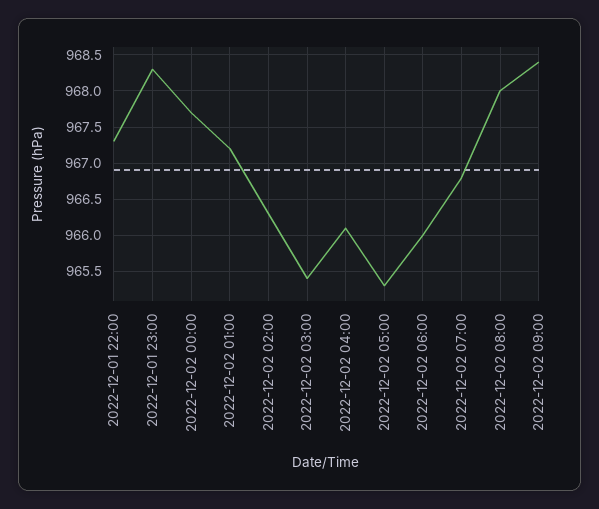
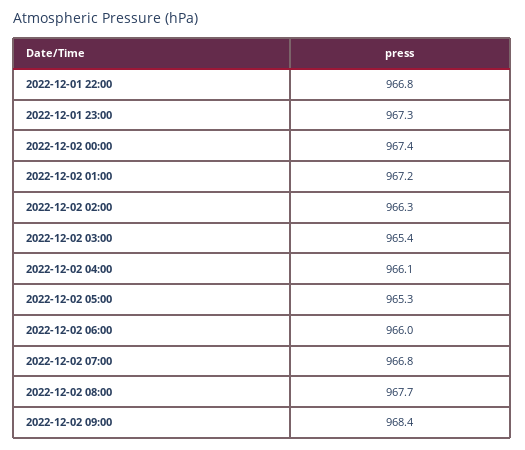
  {
-   "2022-12-01 22:00": 967.3,
+   "2022-12-01 22:00": 966.8,
-   "2022-12-01 23:00": 968.3,
+   "2022-12-01 23:00": 967.3,
-   "2022-12-02 00:00": 967.7,
+   "2022-12-02 00:00": 967.4,
    "2022-12-02 01:00": 967.2,
    "2022-12-02 02:00": 966.3,
    "2022-12-02 03:00": 965.4,
    "2022-12-02 04:00": 966.1,
    "2022-12-02 05:00": 965.3,
    "2022-12-02 06:00": 966,
    "2022-12-02 07:00": 966.8,
-   "2022-12-02 08:00": 968,
+   "2022-12-02 08:00": 967.7,
    "2022-12-02 09:00": 968.4
  }

